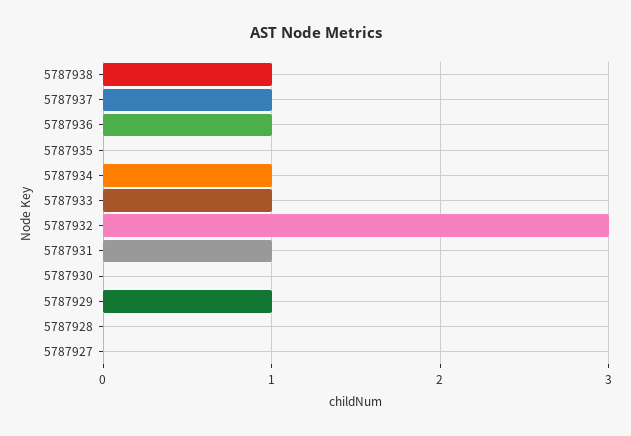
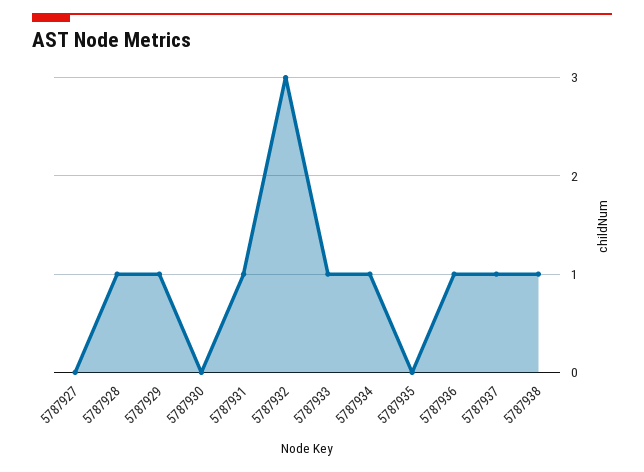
  {
    "5787938": 1,
    "5787937": 1,
    "5787936": 1,
    "5787935": 0,
    "5787934": 1,
    "5787933": 1,
    "5787932": 3,
    "5787931": 1,
    "5787930": 0,
    "5787929": 1,
-   "5787928": 0,
+   "5787928": 1,
    "5787927": 0
  }

